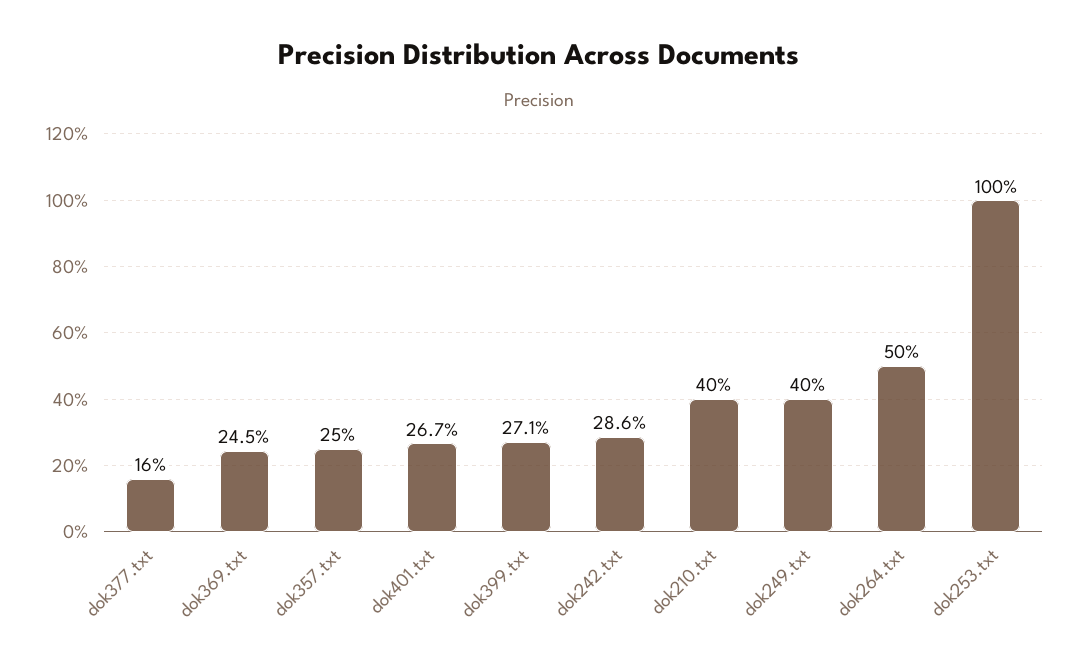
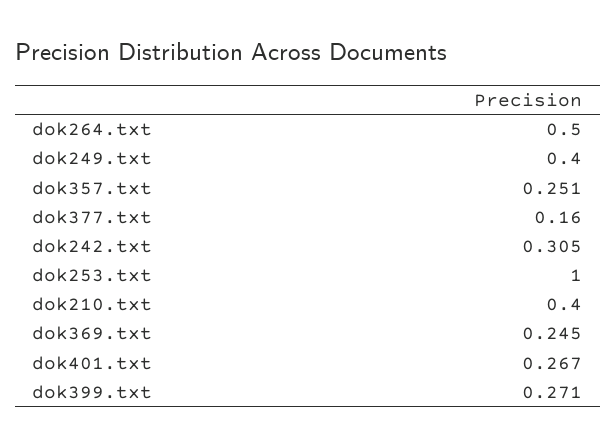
  {
    "dok377.txt": 0.16,
    "dok369.txt": 0.245,
-   "dok357.txt": 0.25,
+   "dok357.txt": 0.251,
    "dok401.txt": 0.267,
    "dok399.txt": 0.271,
-   "dok242.txt": 0.286,
+   "dok242.txt": 0.305,
    "dok210.txt": 0.4,
    "dok249.txt": 0.4,
    "dok264.txt": 0.5,
    "dok253.txt": 1
  }

